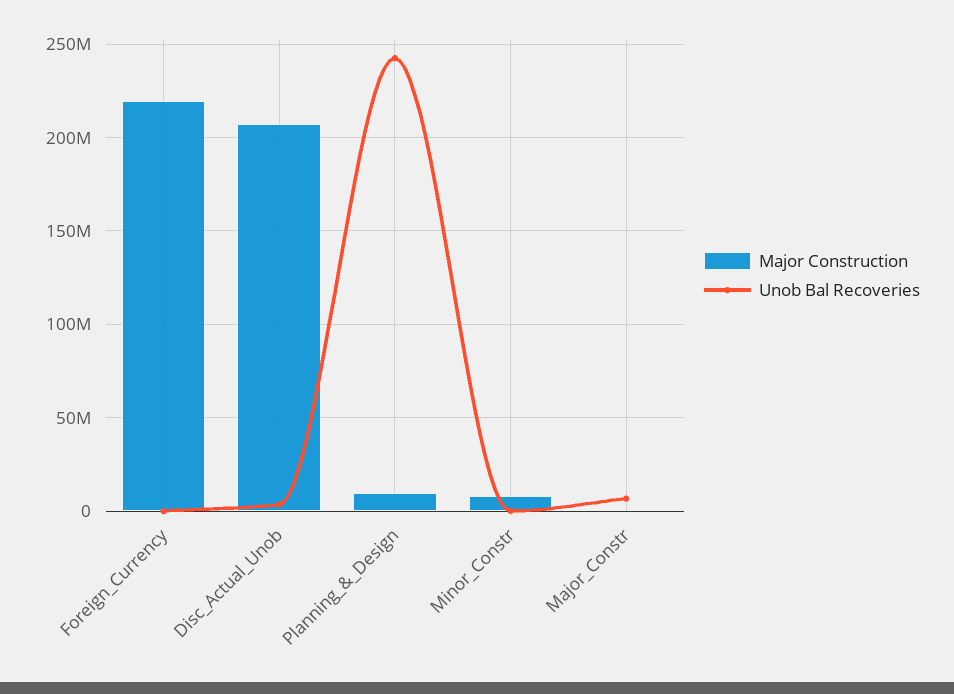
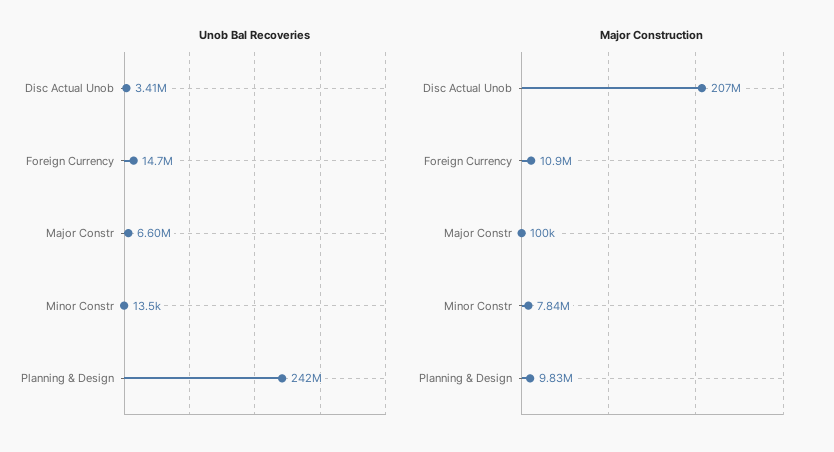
  {
    "Major Construction": {
-     "Foreign_Currency": 220000000,
+     "Foreign_Currency": 10900000,
      "Disc_Actual_Unob": 207000000,
      "Planning_&_Design": 9830000,
      "Minor_Constr": 7840000,
      "Major_Constr": 100000
    },
    "Unob Bal Recoveries": {
-     "Foreign_Currency": 0,
+     "Foreign_Currency": 14700000,
      "Disc_Actual_Unob": 3410000,
      "Planning_&_Design": 242000000,
      "Minor_Constr": 13500,
      "Major_Constr": 6600000
    }
  }

